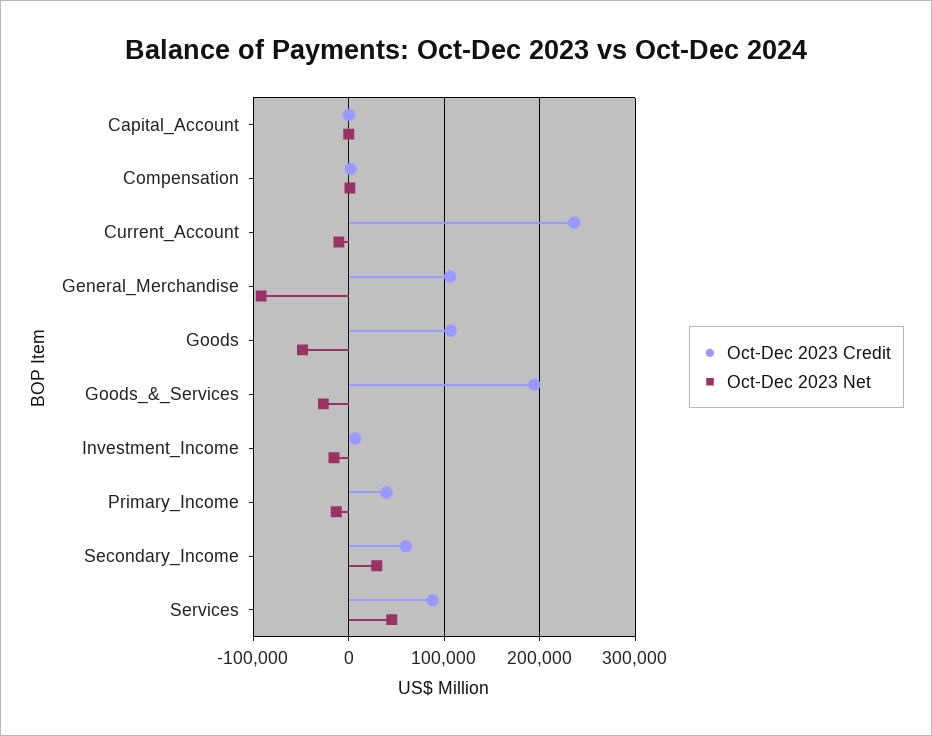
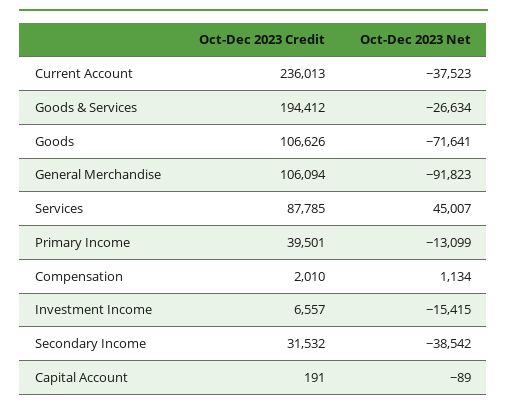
  {
    "Oct-Dec 2023 Credit": {
      "Capital_Account": 191,
      "Compensation": 2010,
      "Current_Account": 236013,
      "General_Merchandise": 106094,
      "Goods": 106626,
      "Goods_&_Services": 194412,
      "Investment_Income": 6557,
      "Primary_Income": 39501,
-     "Secondary_Income": 60000,
+     "Secondary_Income": 31532,
      "Services": 87785
    },
    "Oct-Dec 2023 Net": {
      "Capital_Account": -89,
      "Compensation": 1134,
-     "Current_Account": -10000,
+     "Current_Account": -37523,
      "General_Merchandise": -91823,
-     "Goods": -50000,
+     "Goods": -71641,
      "Goods_&_Services": -26634,
      "Investment_Income": -15415,
      "Primary_Income": -13099,
-     "Secondary_Income": 30000,
+     "Secondary_Income": -38542,
      "Services": 45007
    }
  }

